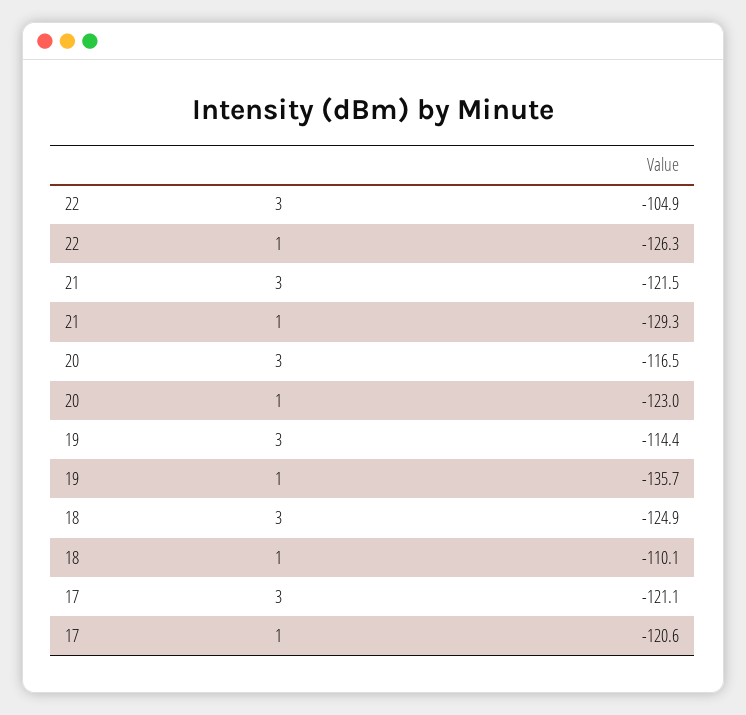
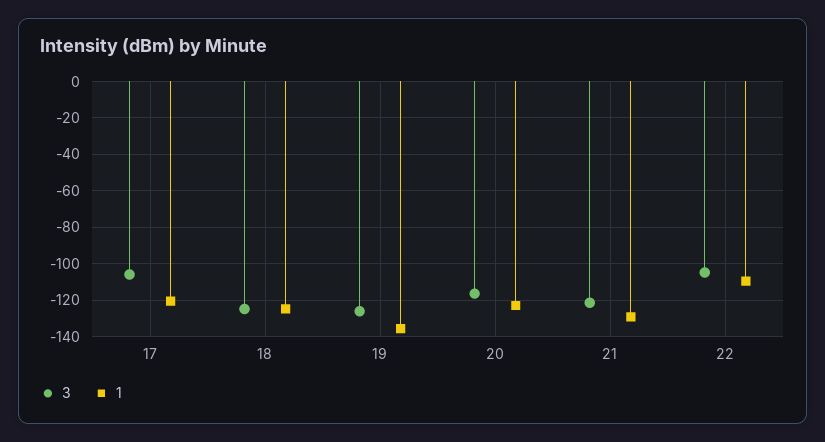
  {
    "3": {
      "22": -104.9,
      "21": -121.5,
      "20": -116.5,
-     "19": -114.4,
+     "19": -125,
      "18": -124.9,
-     "17": -121.1
+     "17": -105
    },
    "1": {
-     "22": -126.3,
+     "22": -110,
      "21": -129.3,
      "20": -123,
      "19": -135.7,
-     "18": -110.1,
+     "18": -125,
      "17": -120.6
    }
  }

